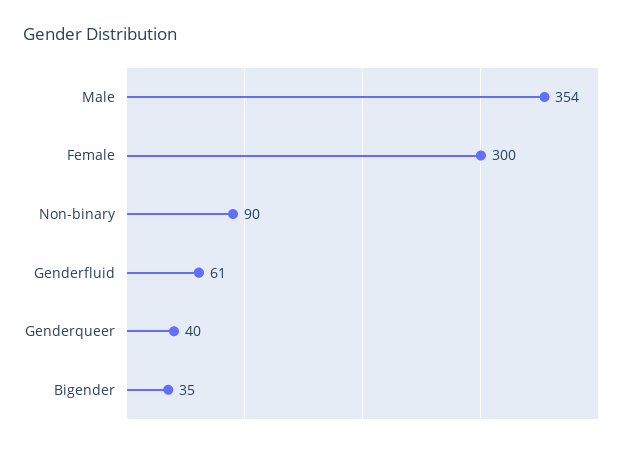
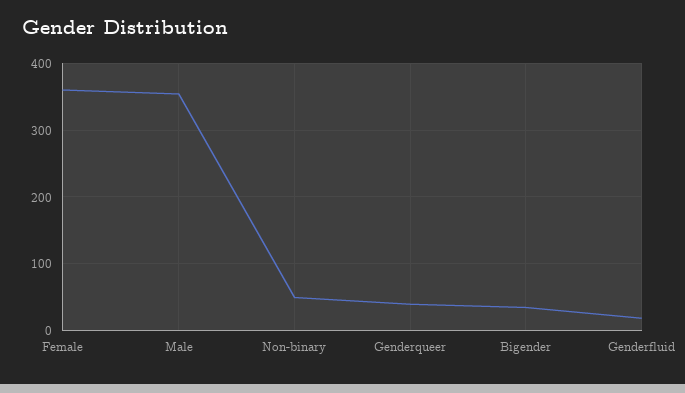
  {
    "Male": 354,
-   "Female": 300,
+   "Female": 360,
-   "Non-binary": 90,
+   "Non-binary": 50,
-   "Genderfluid": 61,
+   "Genderfluid": 20,
    "Genderqueer": 40,
    "Bigender": 35
  }

